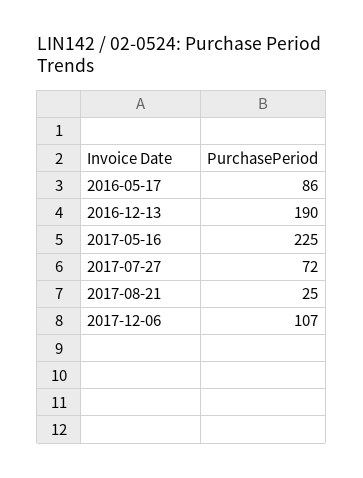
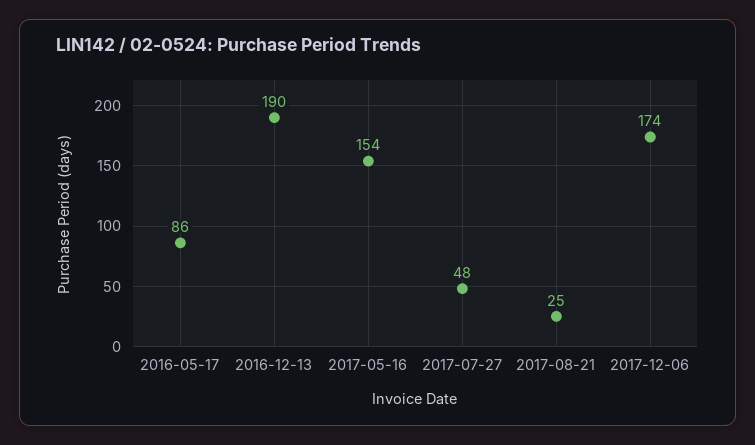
  {
    "2016-05-17": 86,
    "2016-12-13": 190,
-   "2017-05-16": 225,
+   "2017-05-16": 154,
-   "2017-07-27": 72,
+   "2017-07-27": 48,
    "2017-08-21": 25,
-   "2017-12-06": 107
+   "2017-12-06": 174
  }

